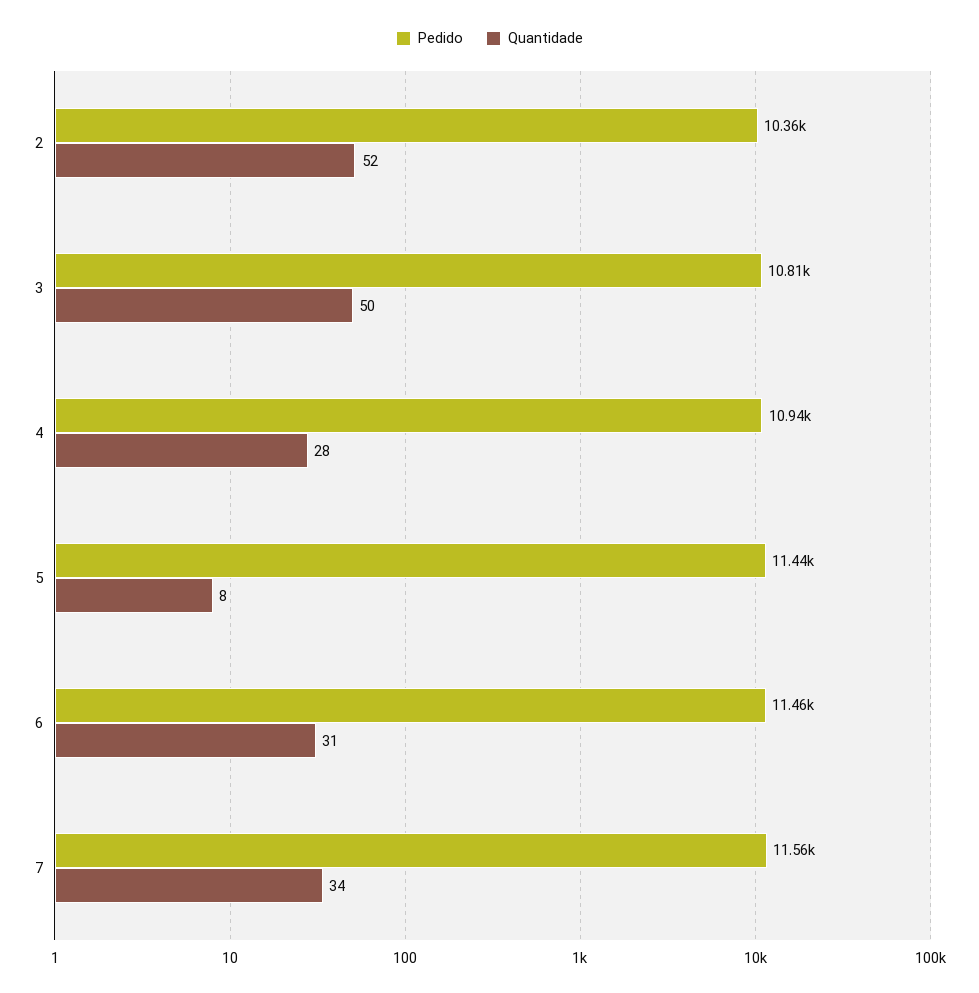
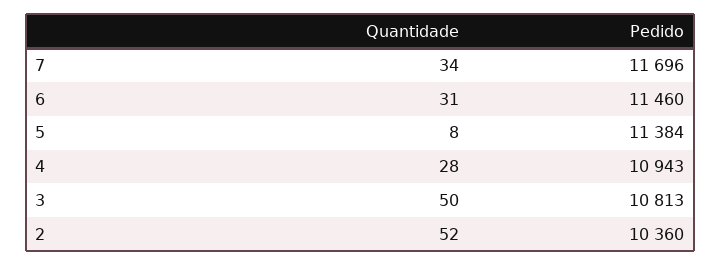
  {
    "Pedido": {
      "2": 10360,
      "3": 10813,
      "4": 10943,
-     "5": 11440,
+     "5": 11384,
      "6": 11460,
-     "7": 11560
+     "7": 11696
    },
    "Quantidade": {
      "2": 52,
      "3": 50,
      "4": 28,
      "5": 8,
      "6": 31,
      "7": 34
    }
  }

